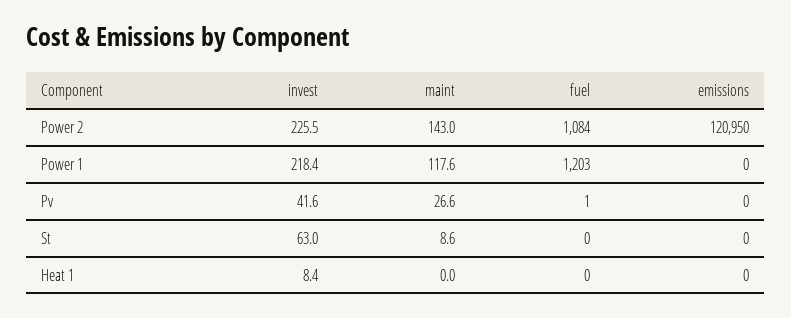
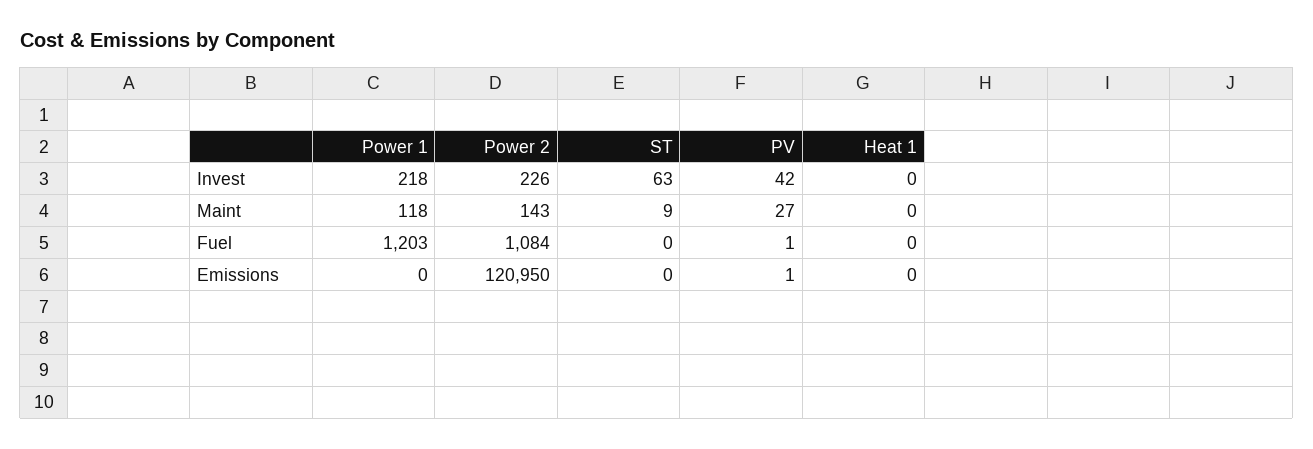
  {
    "invest": {
      "Power 2": 225.5,
      "Power 1": 218.4,
      "Pv": 41.6,
      "St": 63,
-     "Heat 1": 8.4
+     "Heat 1": 0
    },
    "maint": {
      "Power 2": 143,
      "Power 1": 117.6,
      "Pv": 26.6,
      "St": 8.6,
      "Heat 1": 0
    },
    "fuel": {
      "Power 2": 1084,
      "Power 1": 1203,
      "Pv": 1,
      "St": 0,
      "Heat 1": 0
    },
    "emissions": {
      "Power 2": 120950,
      "Power 1": 0,
-     "Pv": 0,
+     "Pv": 1,
      "St": 0,
      "Heat 1": 0
    }
  }

